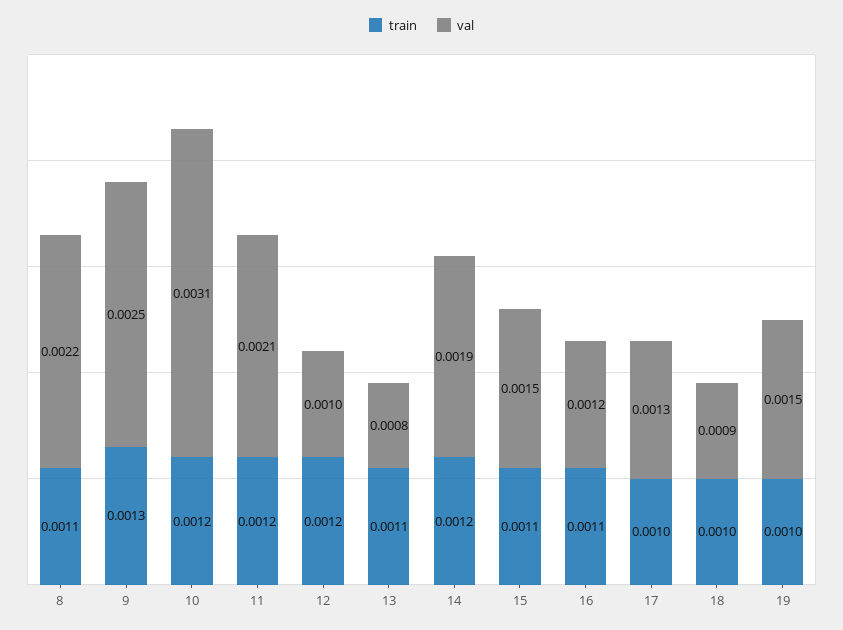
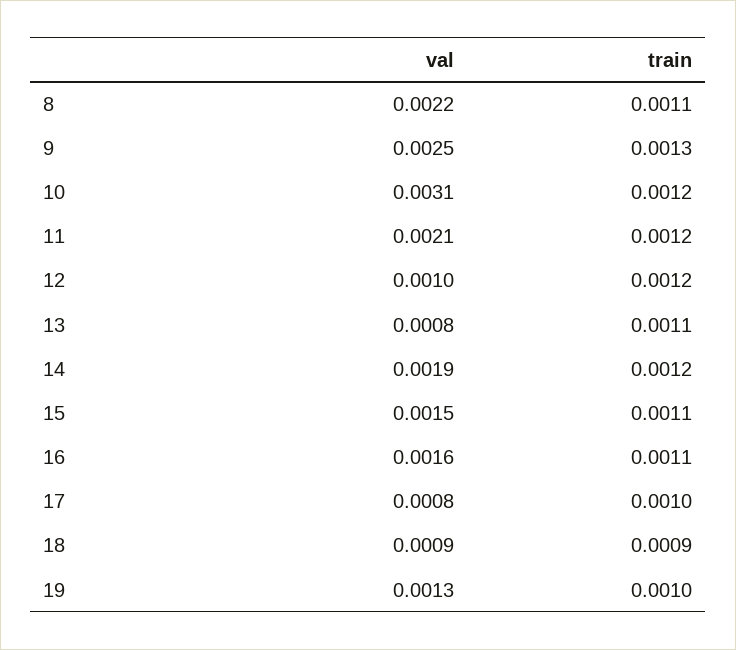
  {
    "train": {
      "8": 0.0011,
      "9": 0.0013,
      "10": 0.0012,
      "11": 0.0012,
      "12": 0.0012,
      "13": 0.0011,
      "14": 0.0012,
      "15": 0.0011,
      "16": 0.0011,
      "17": 0.001,
-     "18": 0.001,
+     "18": 0.0009,
      "19": 0.001
    },
    "val": {
      "8": 0.0022,
      "9": 0.0025,
      "10": 0.0031,
      "11": 0.0021,
      "12": 0.001,
      "13": 0.0008,
      "14": 0.0019,
      "15": 0.0015,
-     "16": 0.0012,
+     "16": 0.0016,
-     "17": 0.0013,
+     "17": 0.0008,
      "18": 0.0009,
-     "19": 0.0015
+     "19": 0.0013
    }
  }

